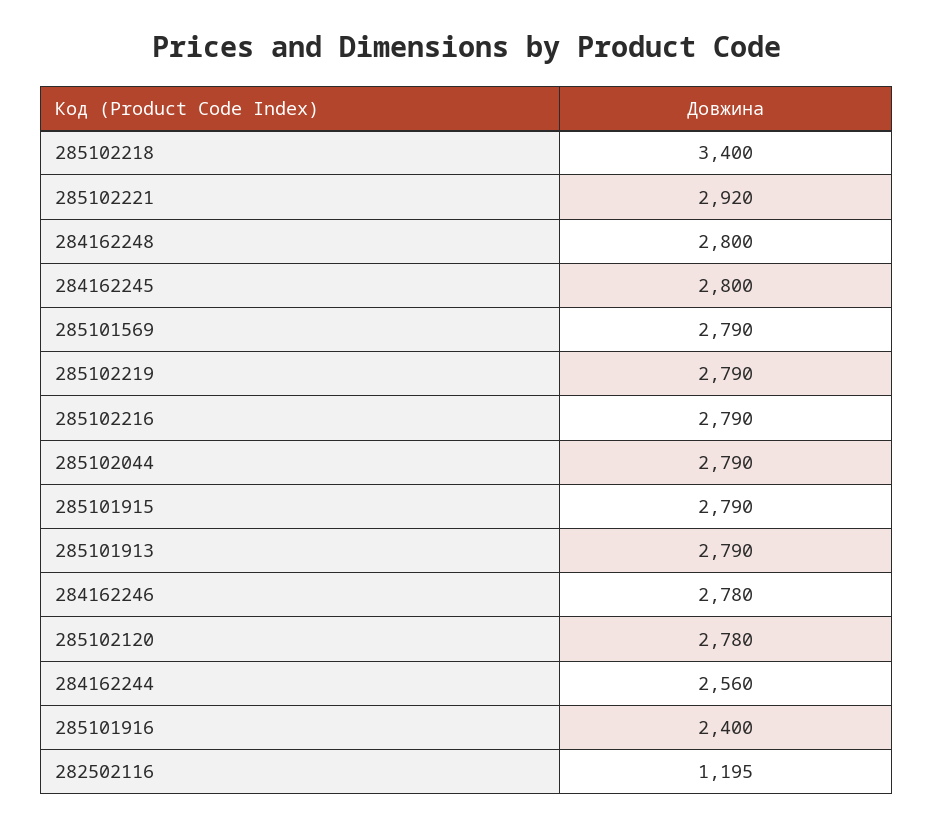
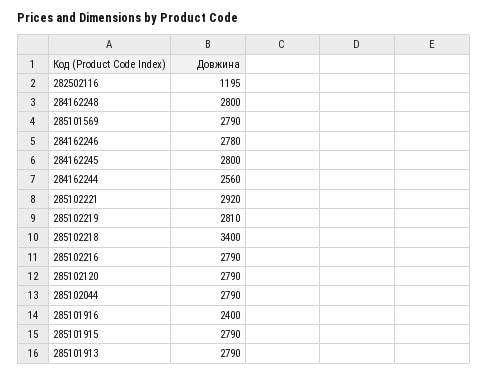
  {
    "285102218": 3400,
    "285102221": 2920,
    "284162248": 2800,
    "284162245": 2800,
    "285101569": 2790,
-   "285102219": 2790,
+   "285102219": 2810,
    "285102216": 2790,
    "285102044": 2790,
    "285101915": 2790,
    "285101913": 2790,
    "284162246": 2780,
-   "285102120": 2780,
+   "285102120": 2790,
    "284162244": 2560,
    "285101916": 2400,
    "282502116": 1195
  }

